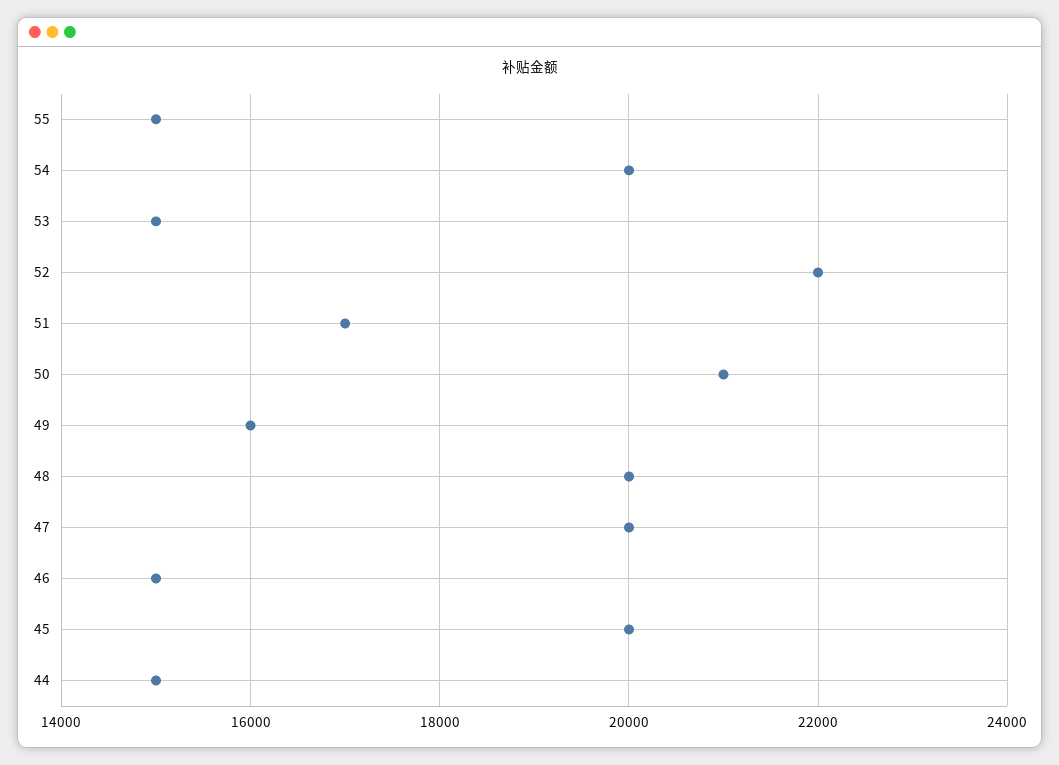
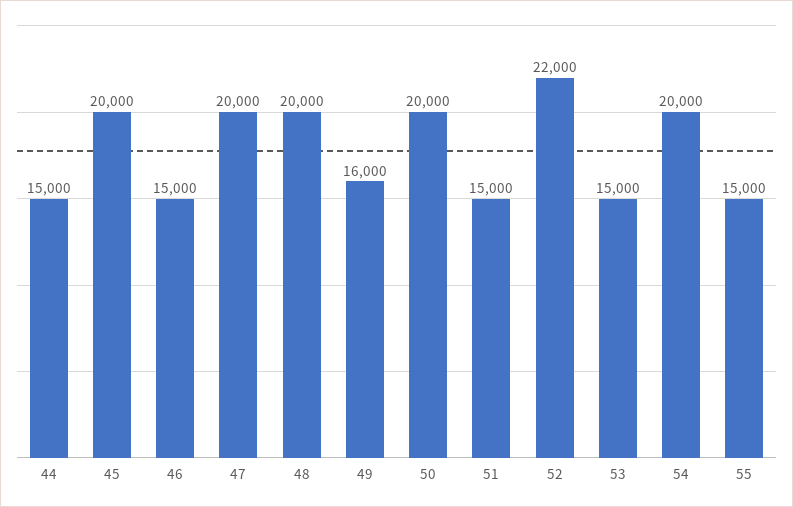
  {
    "55": 15000,
    "54": 20000,
    "53": 15000,
    "52": 22000,
-   "51": 17000,
+   "51": 15000,
-   "50": 21000,
+   "50": 20000,
    "49": 16000,
    "48": 20000,
    "47": 20000,
    "46": 15000,
    "45": 20000,
    "44": 15000
  }

